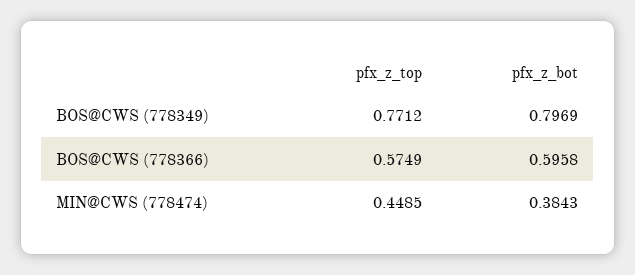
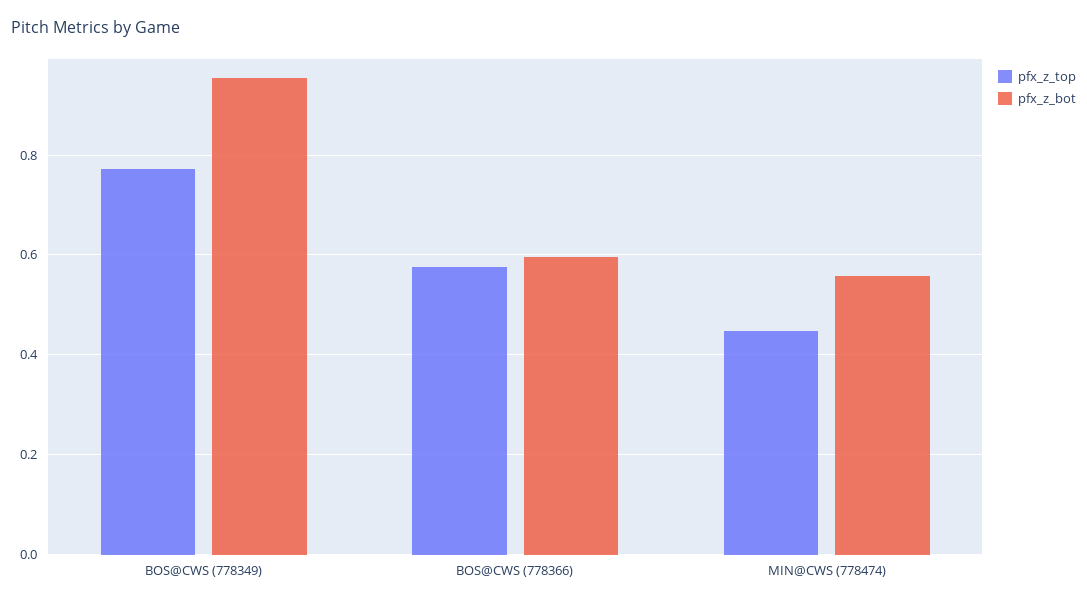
  {
    "pfx_z_top": {
      "BOS@CWS (778349)": 0.7712,
      "BOS@CWS (778366)": 0.5749,
      "MIN@CWS (778474)": 0.4485
    },
    "pfx_z_bot": {
-     "BOS@CWS (778349)": 0.7969,
+     "BOS@CWS (778349)": 0.96,
      "BOS@CWS (778366)": 0.5958,
-     "MIN@CWS (778474)": 0.3843
+     "MIN@CWS (778474)": 0.56
    }
  }

